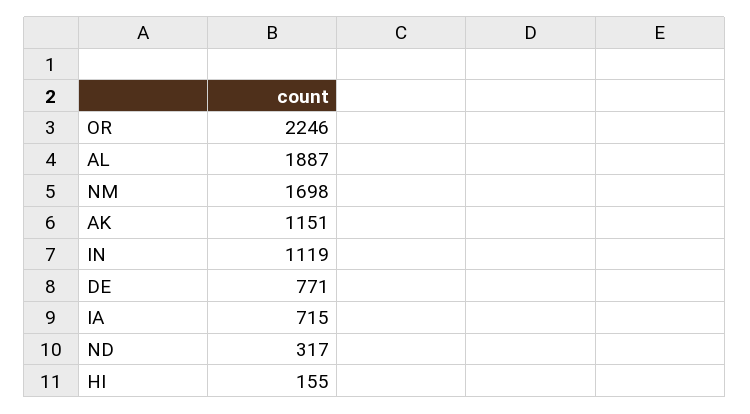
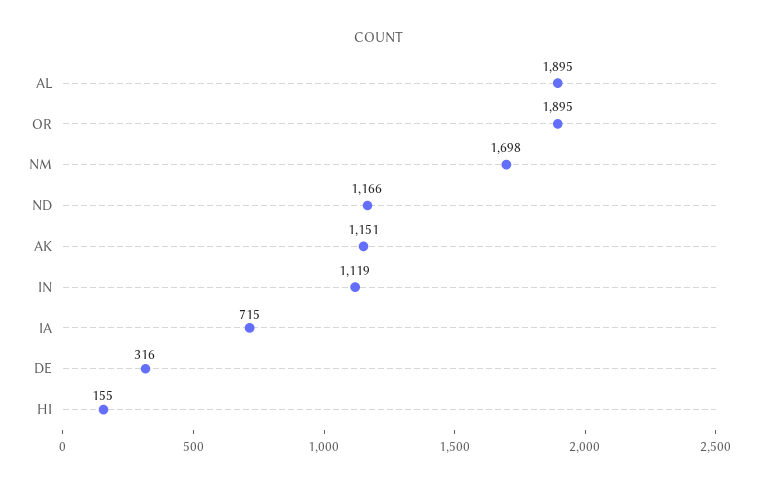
  {
-   "OR": 2246,
+   "OR": 1895,
-   "AL": 1887,
+   "AL": 1895,
    "NM": 1698,
    "AK": 1151,
    "IN": 1119,
-   "DE": 771,
+   "DE": 316,
    "IA": 715,
-   "ND": 317,
+   "ND": 1166,
    "HI": 155
  }

